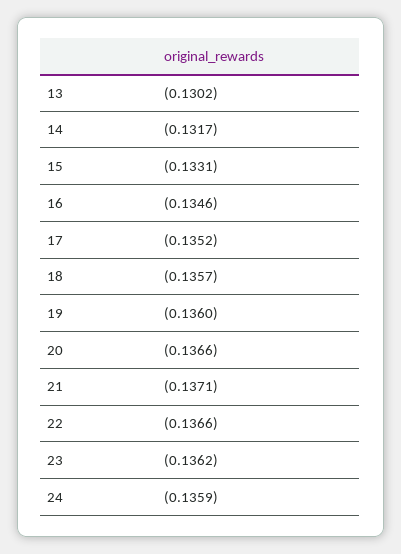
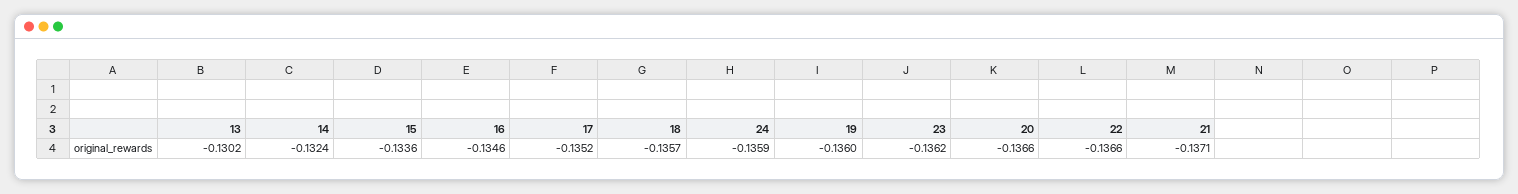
  {
    "13": -0.1302,
-   "14": -0.1317,
+   "14": -0.1324,
-   "15": -0.1331,
+   "15": -0.1336,
    "16": -0.1346,
    "17": -0.1352,
    "18": -0.1357,
    "19": -0.136,
    "20": -0.1366,
    "21": -0.1371,
    "22": -0.1366,
    "23": -0.1362,
    "24": -0.1359
  }

